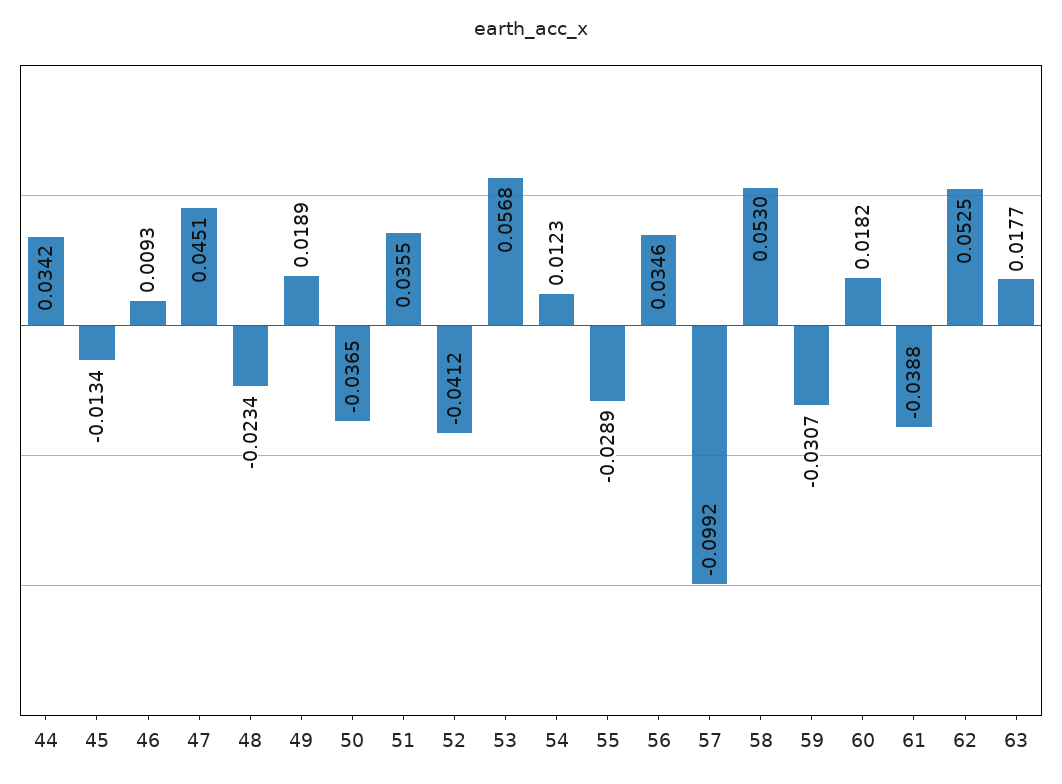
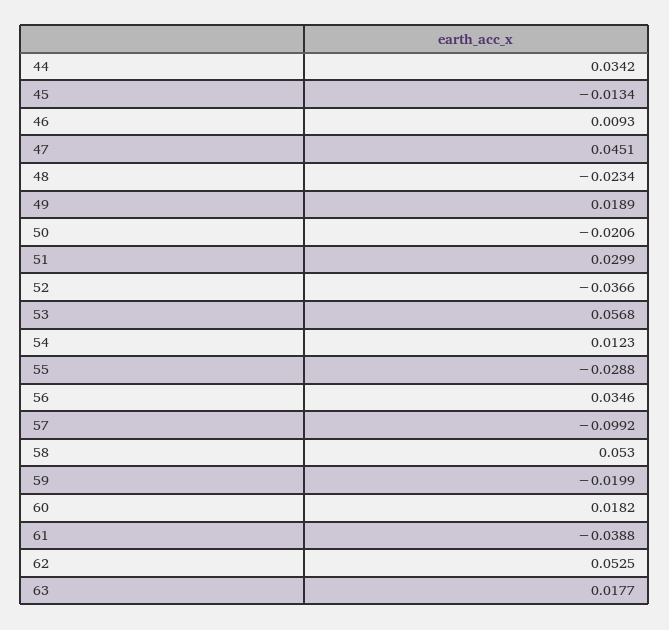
  {
    "44": 0.0342,
    "45": -0.0134,
    "46": 0.0093,
    "47": 0.0451,
    "48": -0.0234,
    "49": 0.0189,
-   "50": -0.0365,
+   "50": -0.0206,
-   "51": 0.0355,
+   "51": 0.0299,
-   "52": -0.0412,
+   "52": -0.0366,
    "53": 0.0568,
    "54": 0.0123,
-   "55": -0.0289,
+   "55": -0.0288,
    "56": 0.0346,
    "57": -0.0992,
    "58": 0.053,
-   "59": -0.0307,
+   "59": -0.0199,
    "60": 0.0182,
    "61": -0.0388,
    "62": 0.0525,
    "63": 0.0177
  }

